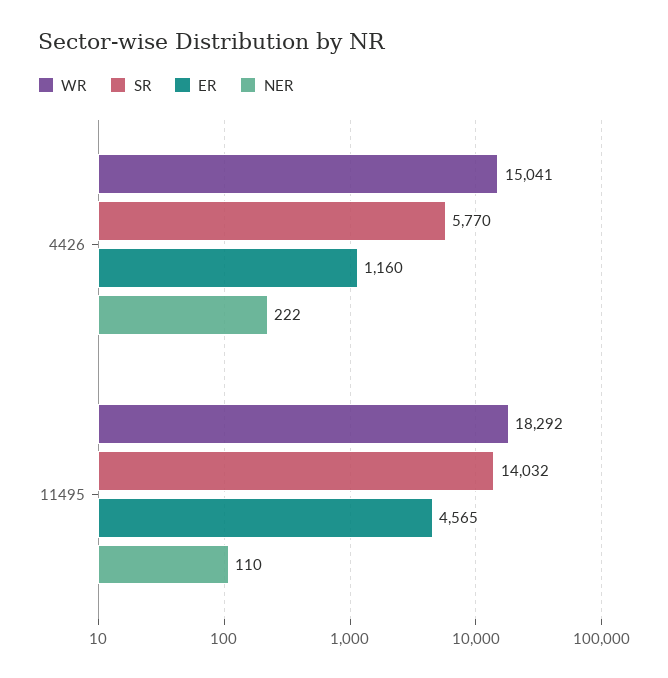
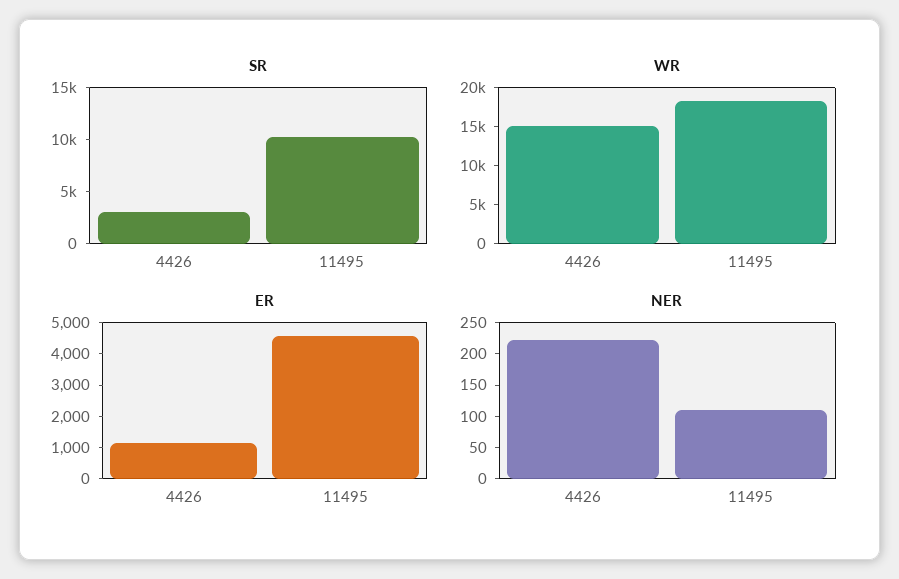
  {
    "WR": {
      "4426": 15041,
      "11495": 18292
    },
    "SR": {
-     "4426": 5770,
+     "4426": 3000,
-     "11495": 14032
+     "11495": 10000
    },
    "ER": {
      "4426": 1160,
      "11495": 4565
    },
    "NER": {
      "4426": 222,
      "11495": 110
    }
  }

